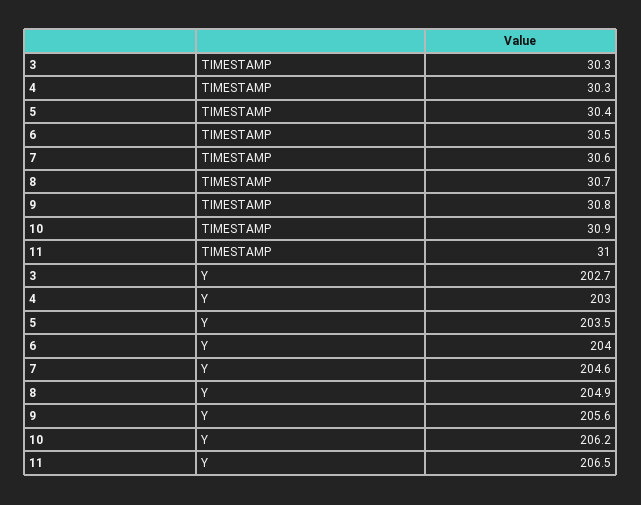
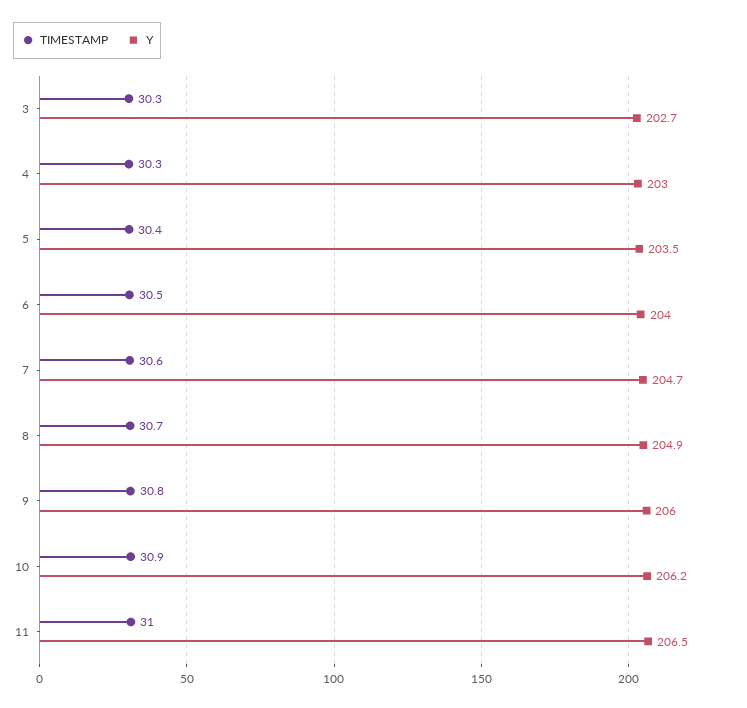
  {
    "TIMESTAMP": {
      "3": 30.3,
      "4": 30.3,
      "5": 30.4,
      "6": 30.5,
      "7": 30.6,
      "8": 30.7,
      "9": 30.8,
      "10": 30.9,
      "11": 31
    },
    "Y": {
      "3": 202.7,
      "4": 203,
      "5": 203.5,
      "6": 204,
-     "7": 204.6,
+     "7": 204.7,
      "8": 204.9,
-     "9": 205.6,
+     "9": 206,
      "10": 206.2,
      "11": 206.5
    }
  }

